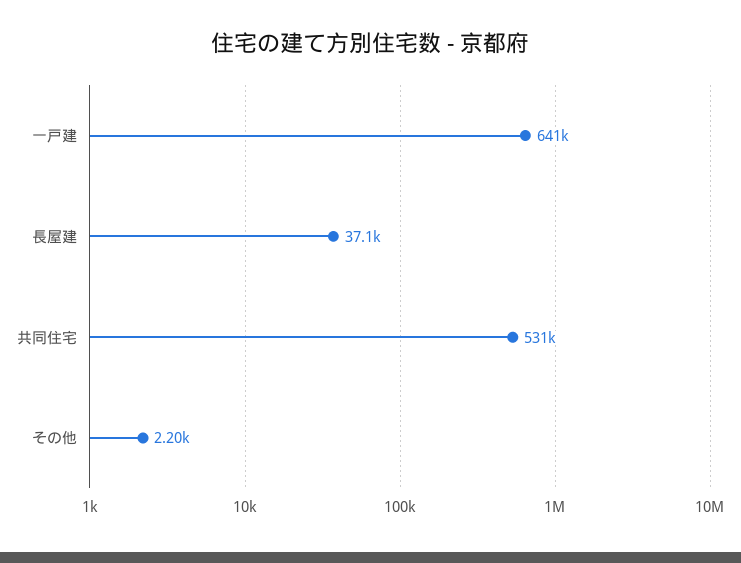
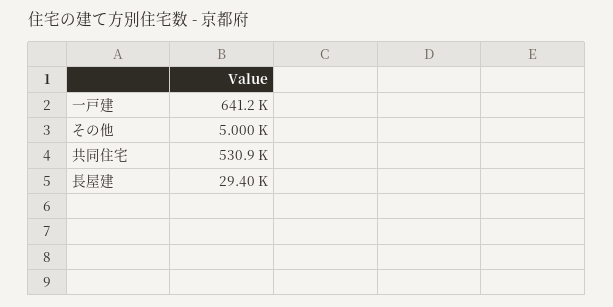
  {
    "一戸建": 641200,
-   "長屋建": 37100,
+   "長屋建": 29400,
    "共同住宅": 530900,
-   "その他": 2200
+   "その他": 5000
  }

